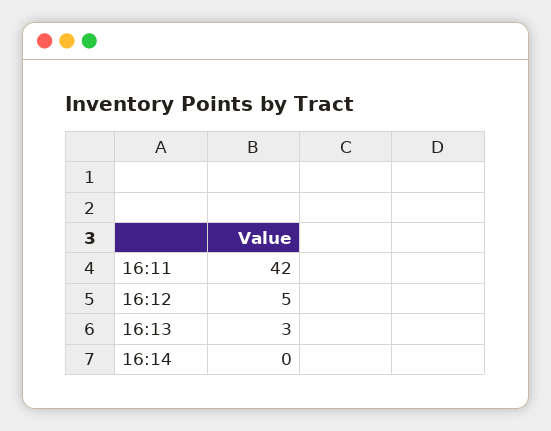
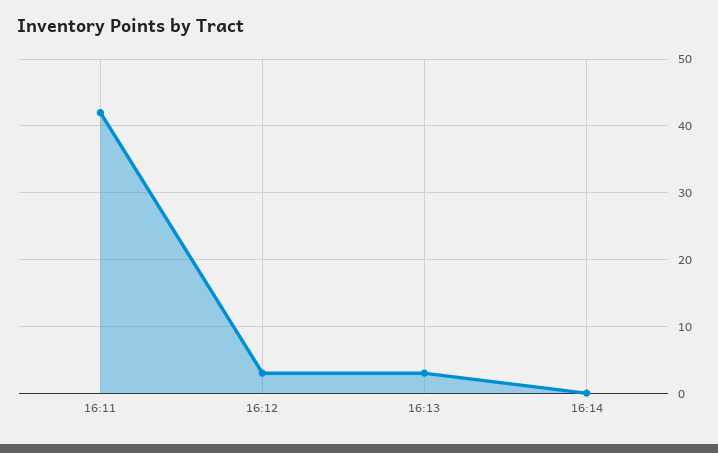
  {
    "16:11": 42,
-   "16:12": 5,
+   "16:12": 3,
    "16:13": 3,
    "16:14": 0
  }

